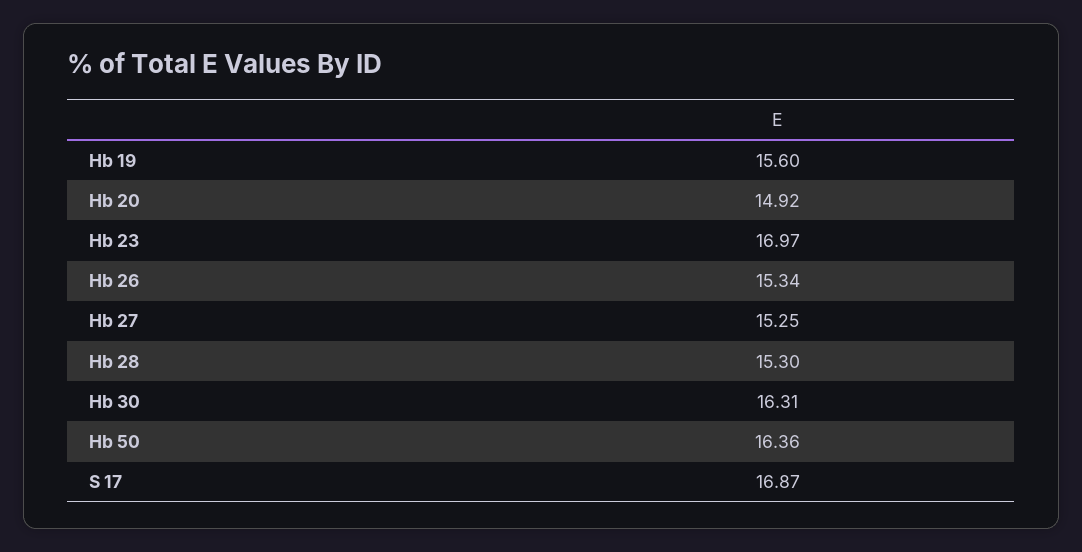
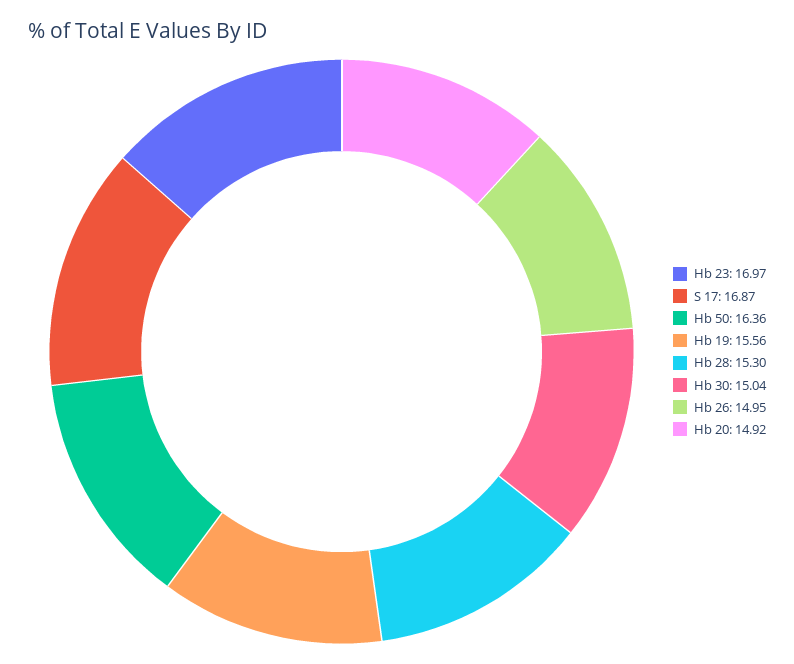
  {
-   "Hb 19": 15.6,
+   "Hb 19": 15.56,
    "Hb 20": 14.92,
    "Hb 23": 16.97,
-   "Hb 26": 15.34,
+   "Hb 26": 14.95,
-   "Hb 27": 15.25,
    "Hb 28": 15.3,
-   "Hb 30": 16.31,
+   "Hb 30": 15.04,
    "Hb 50": 16.36,
    "S 17": 16.87
  }

